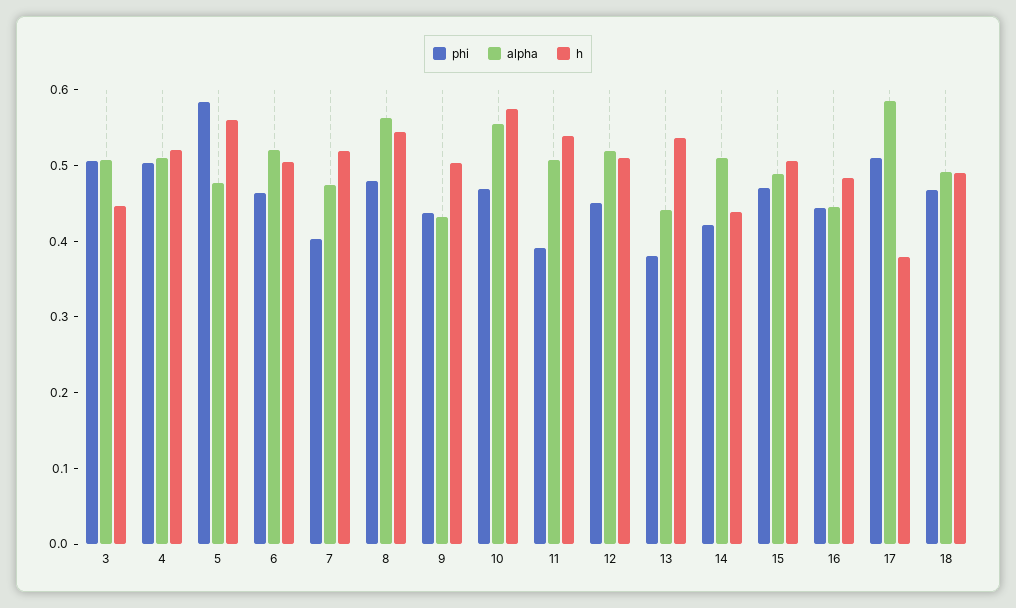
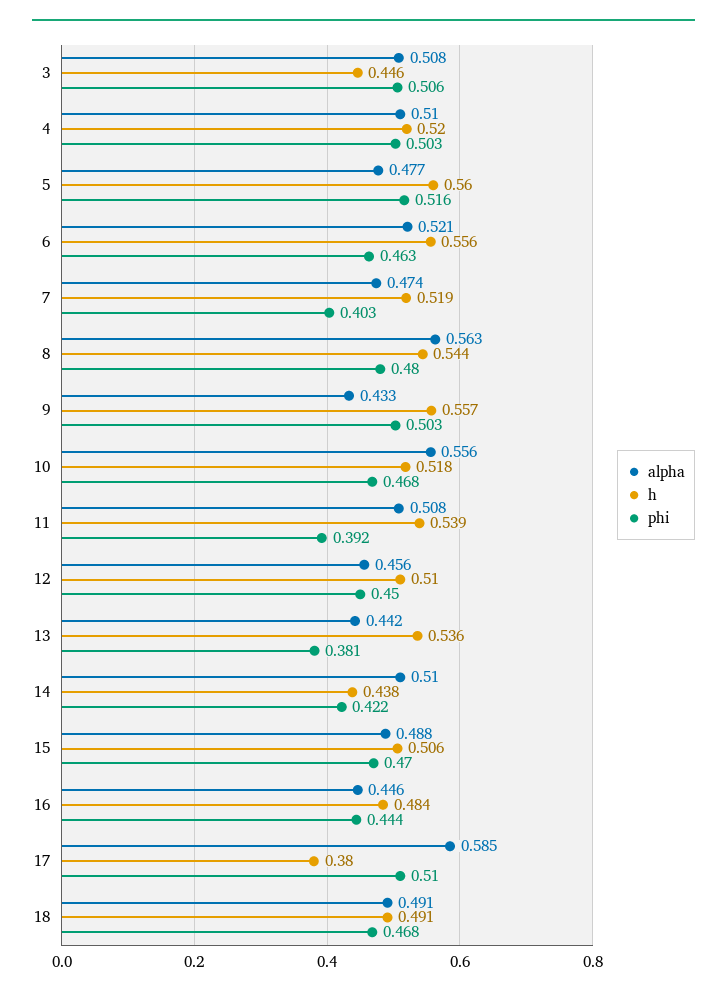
  {
    "phi": {
      "3": 0.506,
      "4": 0.503,
-     "5": 0.58,
+     "5": 0.516,
      "6": 0.463,
      "7": 0.403,
      "8": 0.48,
-     "9": 0.44,
+     "9": 0.503,
      "10": 0.468,
      "11": 0.392,
      "12": 0.45,
      "13": 0.381,
      "14": 0.422,
      "15": 0.47,
      "16": 0.444,
      "17": 0.51,
      "18": 0.468
    },
    "alpha": {
      "3": 0.508,
      "4": 0.51,
      "5": 0.477,
      "6": 0.521,
      "7": 0.474,
      "8": 0.563,
      "9": 0.433,
      "10": 0.556,
      "11": 0.508,
-     "12": 0.52,
+     "12": 0.456,
      "13": 0.442,
      "14": 0.51,
      "15": 0.488,
      "16": 0.446,
      "17": 0.585,
      "18": 0.491
    },
    "h": {
      "3": 0.446,
      "4": 0.52,
      "5": 0.56,
-     "6": 0.5,
+     "6": 0.556,
      "7": 0.519,
      "8": 0.544,
-     "9": 0.5,
+     "9": 0.557,
-     "10": 0.58,
+     "10": 0.518,
      "11": 0.539,
      "12": 0.51,
      "13": 0.536,
      "14": 0.438,
      "15": 0.506,
      "16": 0.484,
      "17": 0.38,
      "18": 0.491
    }
  }

